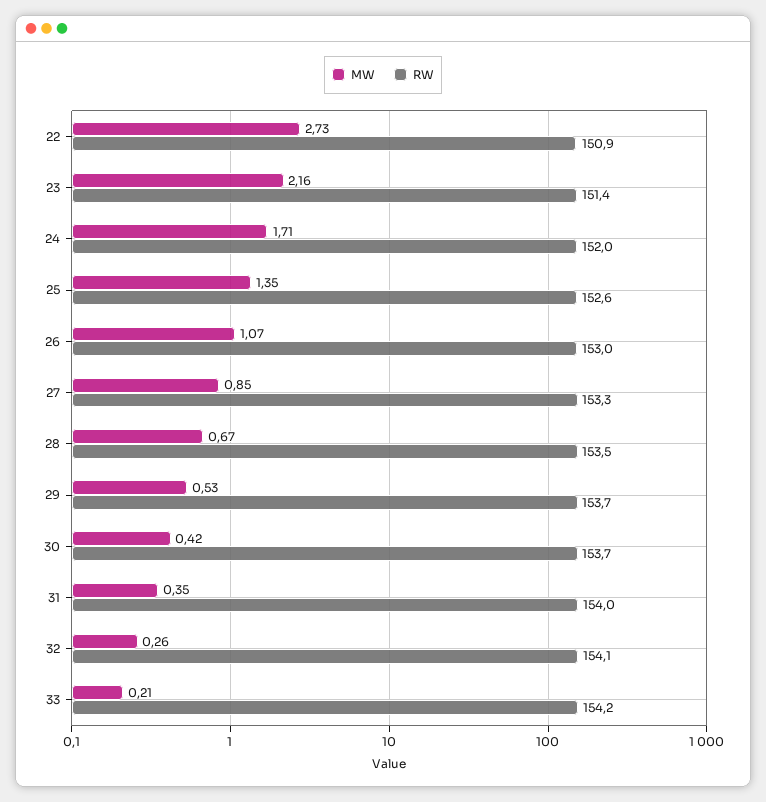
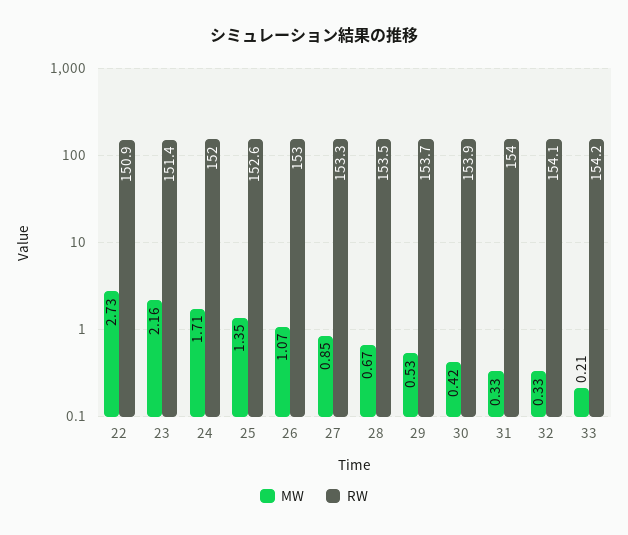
  {
    "MW": {
      "22": 2.73,
      "23": 2.16,
      "24": 1.71,
      "25": 1.35,
      "26": 1.07,
      "27": 0.85,
      "28": 0.67,
      "29": 0.53,
      "30": 0.42,
-     "31": 0.35,
+     "31": 0.33,
-     "32": 0.26,
+     "32": 0.33,
      "33": 0.21
    },
    "RW": {
      "22": 150.9,
      "23": 151.4,
      "24": 152,
      "25": 152.6,
      "26": 153,
      "27": 153.3,
      "28": 153.5,
      "29": 153.7,
-     "30": 153.7,
+     "30": 153.9,
      "31": 154,
      "32": 154.1,
      "33": 154.2
    }
  }

